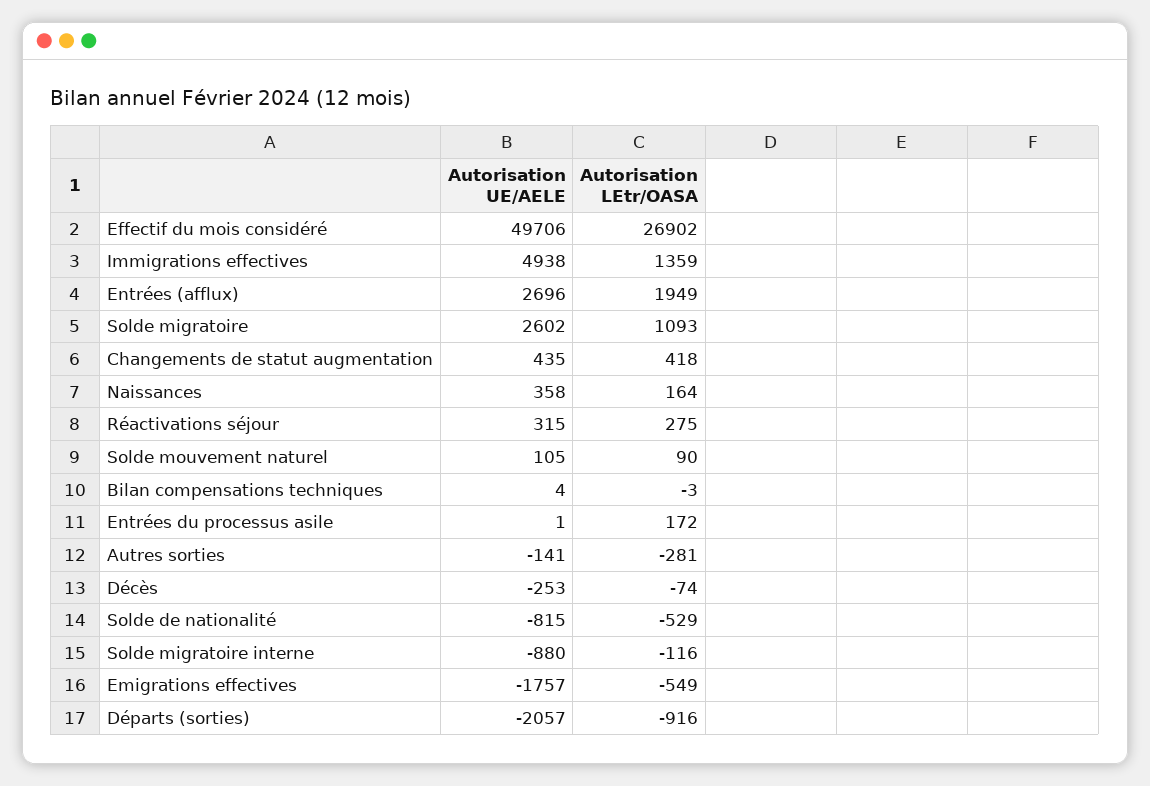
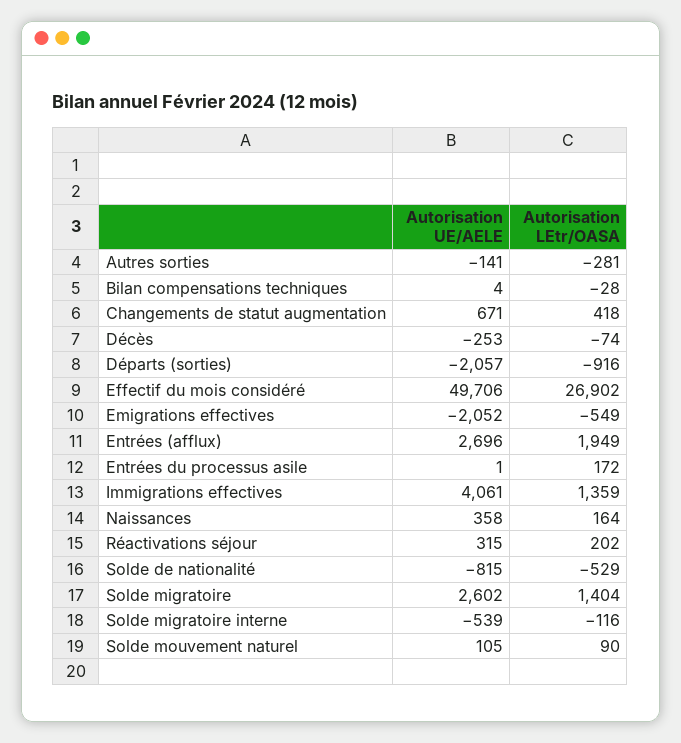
  {
    "Autorisation UE/AELE": {
      "Effectif du mois considéré": 49706,
-     "Immigrations effectives": 4938,
+     "Immigrations effectives": 4061,
      "Entrées (afflux)": 2696,
      "Solde migratoire": 2602,
-     "Changements de statut augmentation": 435,
+     "Changements de statut augmentation": 671,
      "Naissances": 358,
      "Réactivations séjour": 315,
      "Solde mouvement naturel": 105,
      "Bilan compensations techniques": 4,
      "Entrées du processus asile": 1,
      "Autres sorties": -141,
      "Décès": -253,
      "Solde de nationalité": -815,
-     "Solde migratoire interne": -880,
+     "Solde migratoire interne": -539,
-     "Emigrations effectives": -1757,
+     "Emigrations effectives": -2052,
      "Départs (sorties)": -2057
    },
    "Autorisation LEtr/OASA": {
      "Effectif du mois considéré": 26902,
      "Immigrations effectives": 1359,
      "Entrées (afflux)": 1949,
-     "Solde migratoire": 1093,
+     "Solde migratoire": 1404,
      "Changements de statut augmentation": 418,
      "Naissances": 164,
-     "Réactivations séjour": 275,
+     "Réactivations séjour": 202,
      "Solde mouvement naturel": 90,
-     "Bilan compensations techniques": -3,
+     "Bilan compensations techniques": -28,
      "Entrées du processus asile": 172,
      "Autres sorties": -281,
      "Décès": -74,
      "Solde de nationalité": -529,
      "Solde migratoire interne": -116,
      "Emigrations effectives": -549,
      "Départs (sorties)": -916
    }
  }

